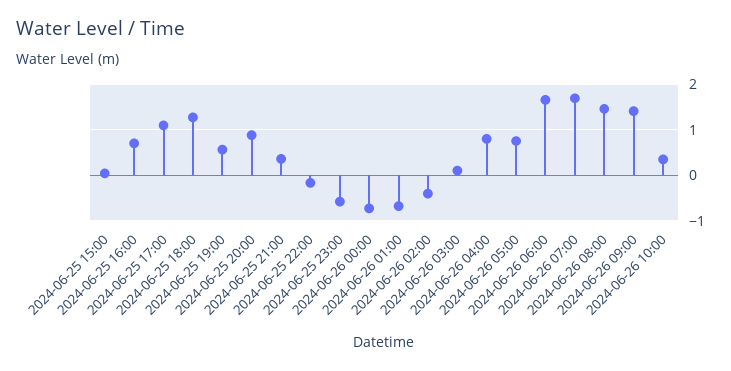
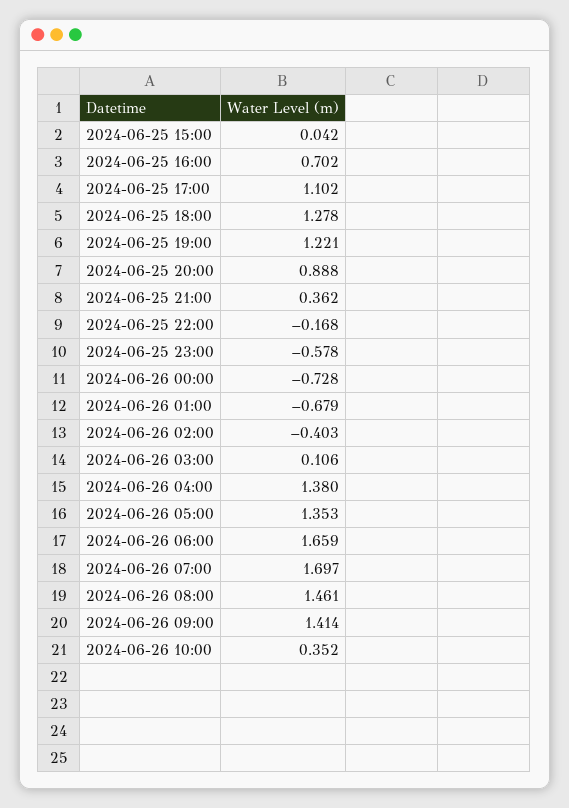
  {
    "2024-06-25 15:00": 0.042,
    "2024-06-25 16:00": 0.702,
    "2024-06-25 17:00": 1.102,
    "2024-06-25 18:00": 1.278,
-   "2024-06-25 19:00": 0.6,
+   "2024-06-25 19:00": 1.221,
    "2024-06-25 20:00": 0.888,
    "2024-06-25 21:00": 0.362,
    "2024-06-25 22:00": -0.168,
    "2024-06-25 23:00": -0.578,
    "2024-06-26 00:00": -0.728,
    "2024-06-26 01:00": -0.679,
    "2024-06-26 02:00": -0.403,
    "2024-06-26 03:00": 0.106,
-   "2024-06-26 04:00": 0.8,
+   "2024-06-26 04:00": 1.38,
-   "2024-06-26 05:00": 0.8,
+   "2024-06-26 05:00": 1.353,
    "2024-06-26 06:00": 1.659,
    "2024-06-26 07:00": 1.697,
    "2024-06-26 08:00": 1.461,
    "2024-06-26 09:00": 1.414,
    "2024-06-26 10:00": 0.352
  }

